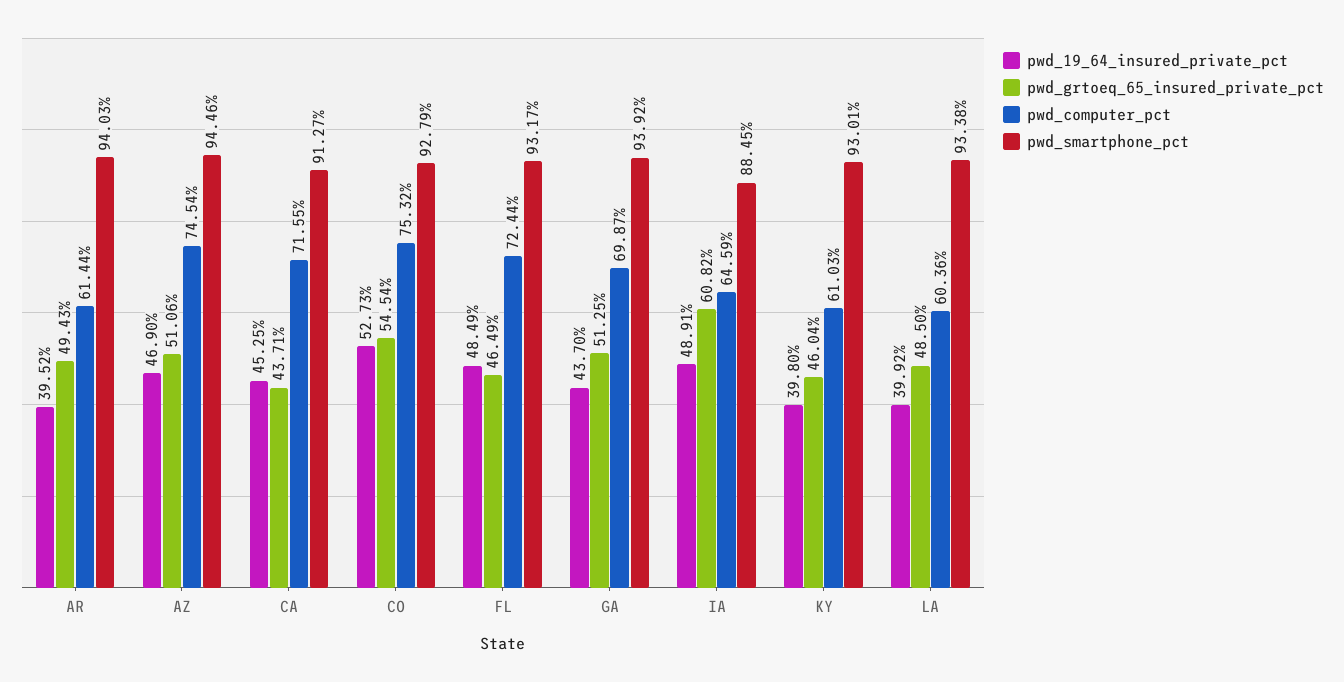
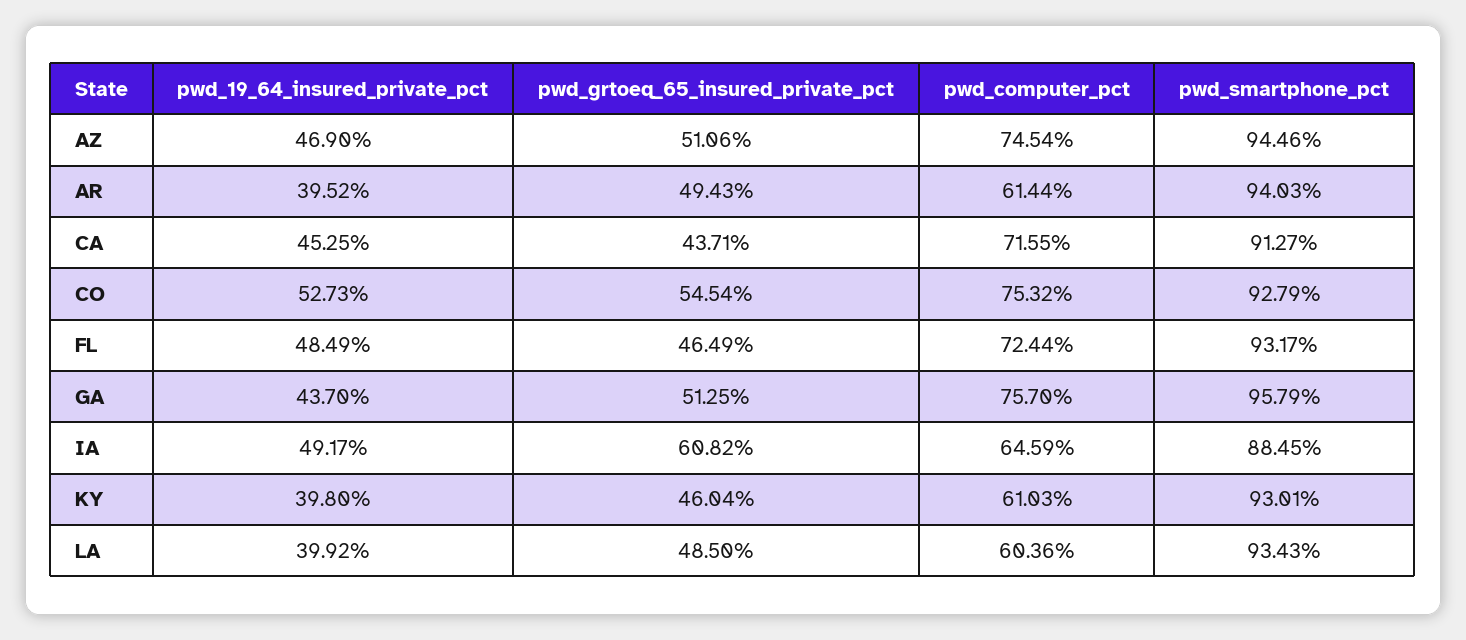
  {
    "pwd_19_64_insured_private_pct": {
      "AR": 39.52,
      "AZ": 46.9,
      "CA": 45.25,
      "CO": 52.73,
      "FL": 48.49,
      "GA": 43.7,
-     "IA": 48.91,
+     "IA": 49.17,
      "KY": 39.8,
      "LA": 39.92
    },
    "pwd_grtoeq_65_insured_private_pct": {
      "AR": 49.43,
      "AZ": 51.06,
      "CA": 43.71,
      "CO": 54.54,
      "FL": 46.49,
      "GA": 51.25,
      "IA": 60.82,
      "KY": 46.04,
      "LA": 48.5
    },
    "pwd_computer_pct": {
      "AR": 61.44,
      "AZ": 74.54,
      "CA": 71.55,
      "CO": 75.32,
      "FL": 72.44,
-     "GA": 69.87,
+     "GA": 75.7,
      "IA": 64.59,
      "KY": 61.03,
      "LA": 60.36
    },
    "pwd_smartphone_pct": {
      "AR": 94.03,
      "AZ": 94.46,
      "CA": 91.27,
      "CO": 92.79,
      "FL": 93.17,
-     "GA": 93.92,
+     "GA": 95.79,
      "IA": 88.45,
      "KY": 93.01,
-     "LA": 93.38
+     "LA": 93.43
    }
  }

